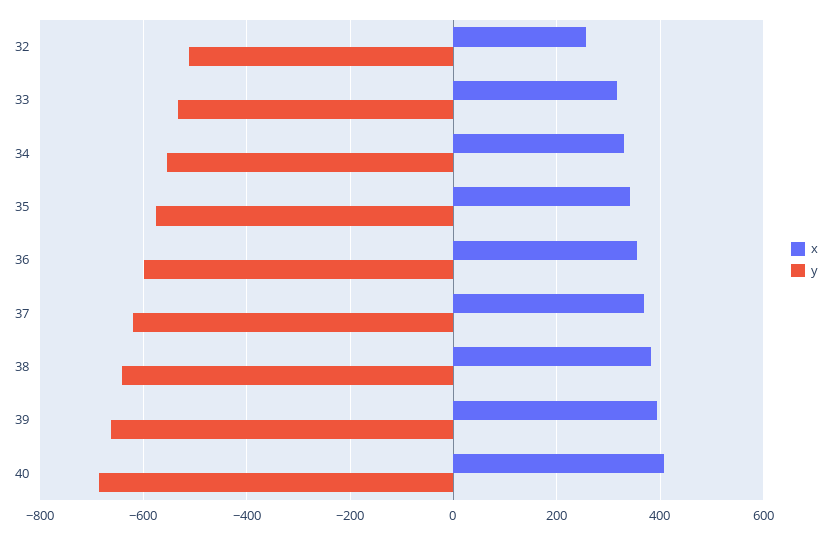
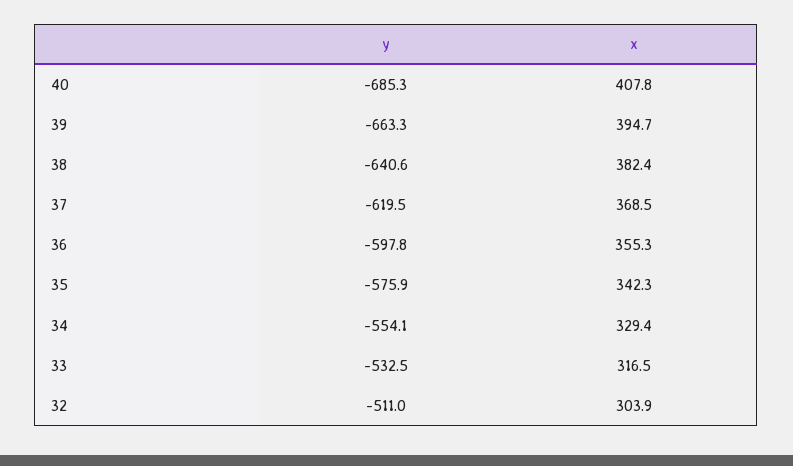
  {
    "x": {
-     "32": 260,
+     "32": 303.9,
      "33": 316.5,
      "34": 329.4,
      "35": 342.3,
      "36": 355.3,
      "37": 368.5,
      "38": 382.4,
      "39": 394.7,
      "40": 407.8
    },
    "y": {
      "32": -511,
      "33": -532.5,
      "34": -554.1,
      "35": -575.9,
      "36": -597.8,
      "37": -619.5,
      "38": -640.6,
      "39": -663.3,
      "40": -685.3
    }
  }

